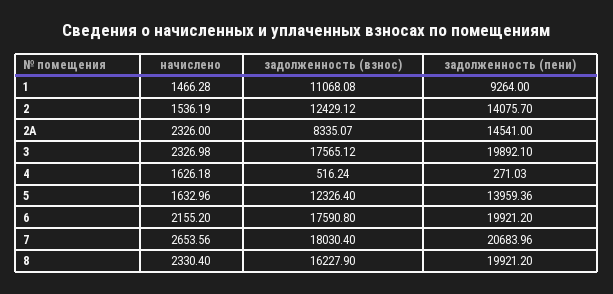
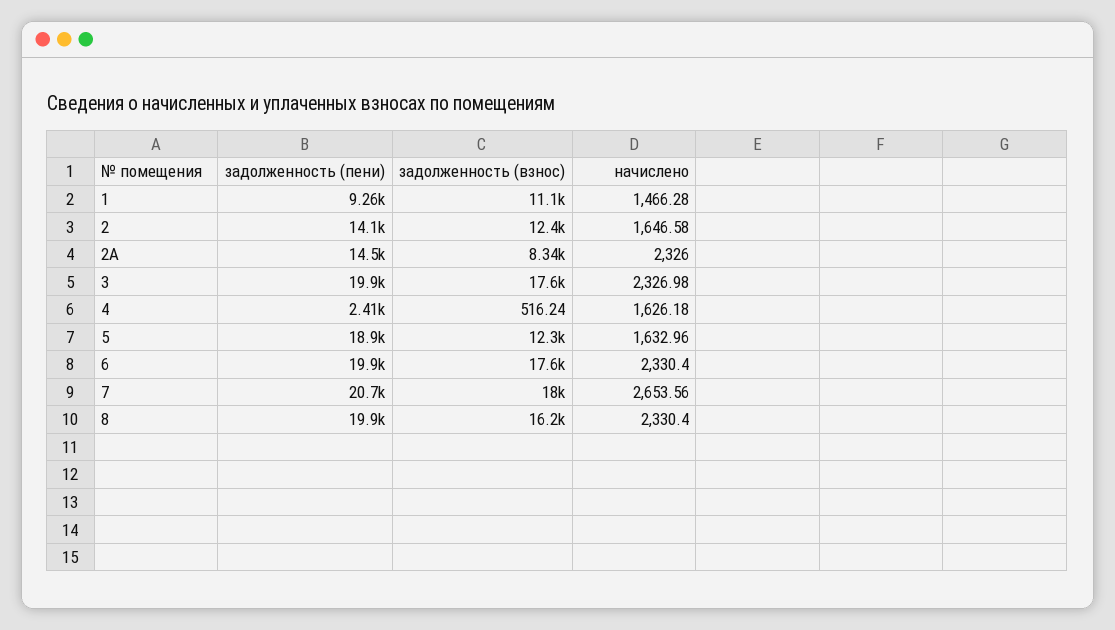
  {
    "начислено": {
      "1": 1466.28,
-     "2": 1536.19,
+     "2": 1646.58,
      "2А": 2326,
      "3": 2326.98,
      "4": 1626.18,
      "5": 1632.96,
-     "6": 2155.2,
+     "6": 2330.4,
      "7": 2653.56,
      "8": 2330.4
    },
    "задолженность (взнос)": {
      "1": 11068.08,
      "2": 12429.12,
      "2А": 8335.07,
      "3": 17565.12,
      "4": 516.24,
      "5": 12326.4,
      "6": 17590.8,
      "7": 18030.4,
      "8": 16227.9
    },
    "задолженность (пени)": {
      "1": 9264,
      "2": 14075.7,
      "2А": 14541,
      "3": 19892.1,
-     "4": 271.03,
+     "4": 2410,
-     "5": 13959.36,
+     "5": 18900,
      "6": 19921.2,
      "7": 20683.96,
      "8": 19921.2
    }
  }

